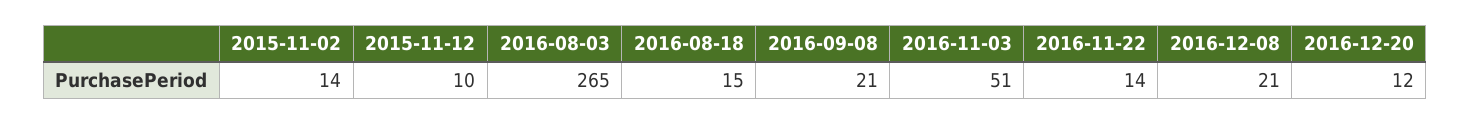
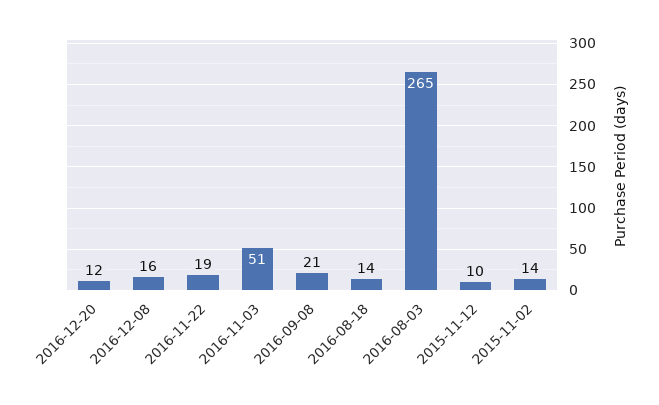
  {
    "2015-11-02": 14,
    "2015-11-12": 10,
    "2016-08-03": 265,
-   "2016-08-18": 15,
+   "2016-08-18": 14,
    "2016-09-08": 21,
    "2016-11-03": 51,
-   "2016-11-22": 14,
+   "2016-11-22": 19,
-   "2016-12-08": 21,
+   "2016-12-08": 16,
    "2016-12-20": 12
  }

